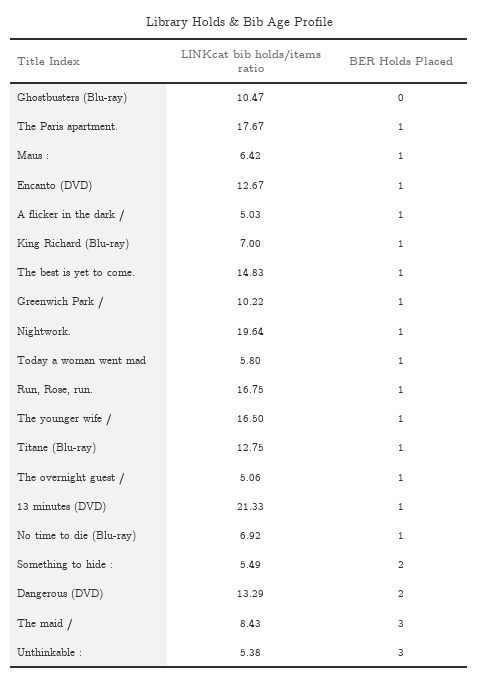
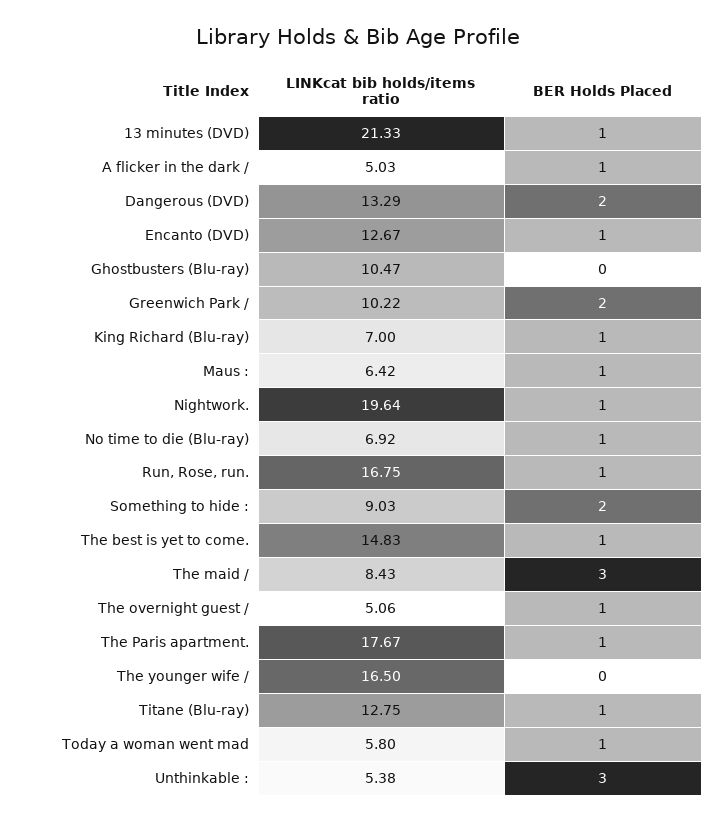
  {
    "LINKcat bib holds/items ratio": {
      "Ghostbusters (Blu-ray)": 10.47,
      "The Paris apartment.": 17.67,
      "Maus :": 6.42,
      "Encanto (DVD)": 12.67,
      "A flicker in the dark /": 5.03,
      "King Richard (Blu-ray)": 7,
      "The best is yet to come.": 14.83,
      "Greenwich Park /": 10.22,
      "Nightwork.": 19.64,
      "Today a woman went mad": 5.8,
      "Run, Rose, run.": 16.75,
      "The younger wife /": 16.5,
      "Titane (Blu-ray)": 12.75,
      "The overnight guest /": 5.06,
      "13 minutes (DVD)": 21.33,
      "No time to die (Blu-ray)": 6.92,
-     "Something to hide :": 5.49,
+     "Something to hide :": 9.03,
      "Dangerous (DVD)": 13.29,
      "The maid /": 8.43,
      "Unthinkable :": 5.38
    },
    "BER Holds Placed": {
      "Ghostbusters (Blu-ray)": 0,
      "The Paris apartment.": 1,
      "Maus :": 1,
      "Encanto (DVD)": 1,
      "A flicker in the dark /": 1,
      "King Richard (Blu-ray)": 1,
      "The best is yet to come.": 1,
-     "Greenwich Park /": 1,
+     "Greenwich Park /": 2,
      "Nightwork.": 1,
      "Today a woman went mad": 1,
      "Run, Rose, run.": 1,
-     "The younger wife /": 1,
+     "The younger wife /": 0,
      "Titane (Blu-ray)": 1,
      "The overnight guest /": 1,
      "13 minutes (DVD)": 1,
      "No time to die (Blu-ray)": 1,
      "Something to hide :": 2,
      "Dangerous (DVD)": 2,
      "The maid /": 3,
      "Unthinkable :": 3
    }
  }

